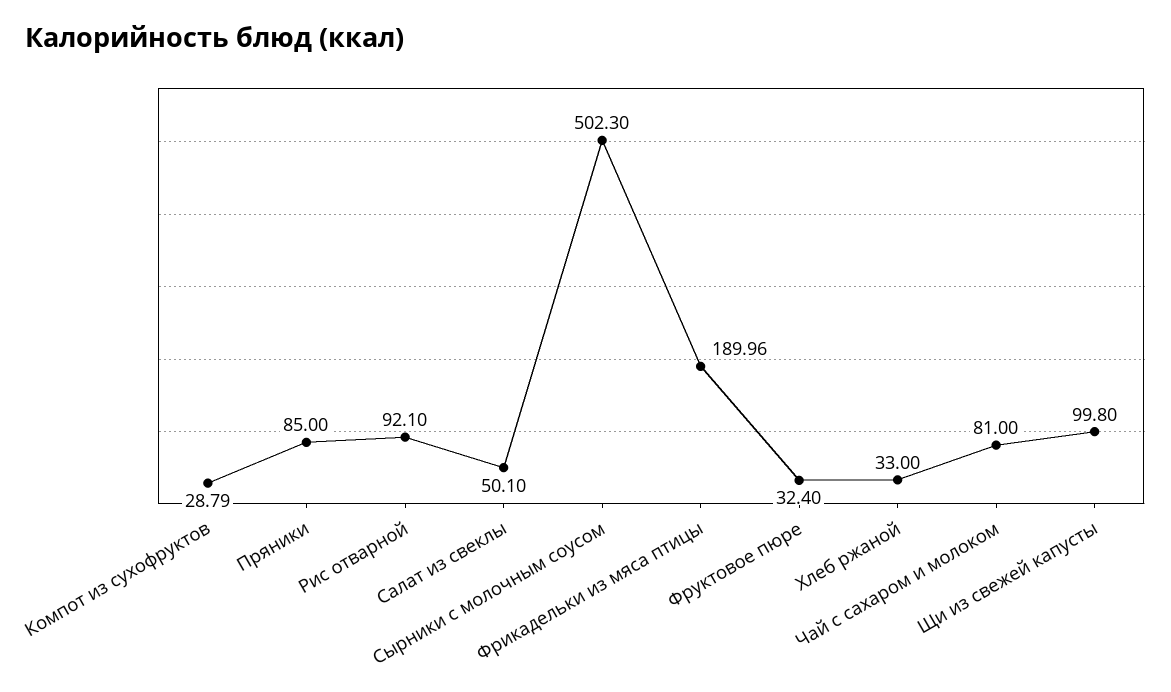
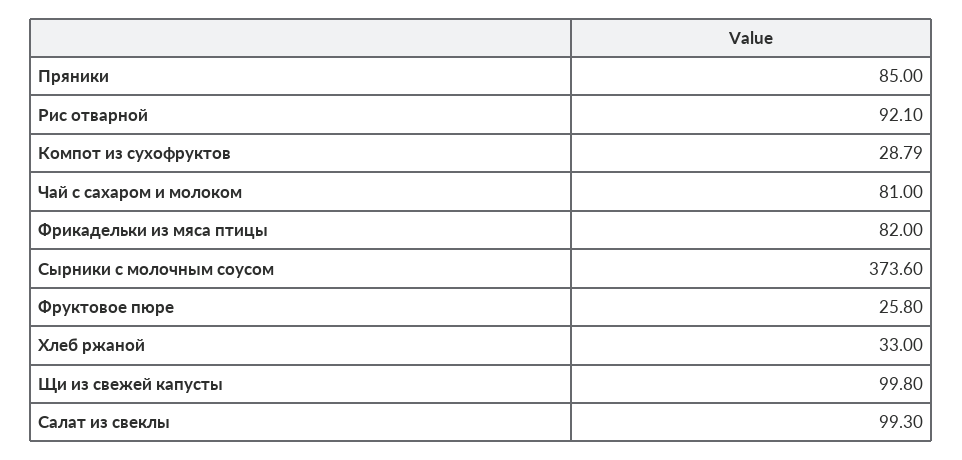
  {
    "Компот из сухофруктов": 28.79,
    "Пряники": 85,
    "Рис отварной": 92.1,
-   "Салат из свеклы": 50.1,
+   "Салат из свеклы": 99.3,
-   "Сырники с молочным соусом": 502.3,
+   "Сырники с молочным соусом": 373.6,
-   "Фрикадельки из мяса птицы": 189.96,
+   "Фрикадельки из мяса птицы": 82,
-   "Фруктовое пюре": 32.4,
+   "Фруктовое пюре": 25.8,
    "Хлеб ржаной": 33,
    "Чай с сахаром и молоком": 81,
    "Щи из свежей капусты": 99.8
  }

